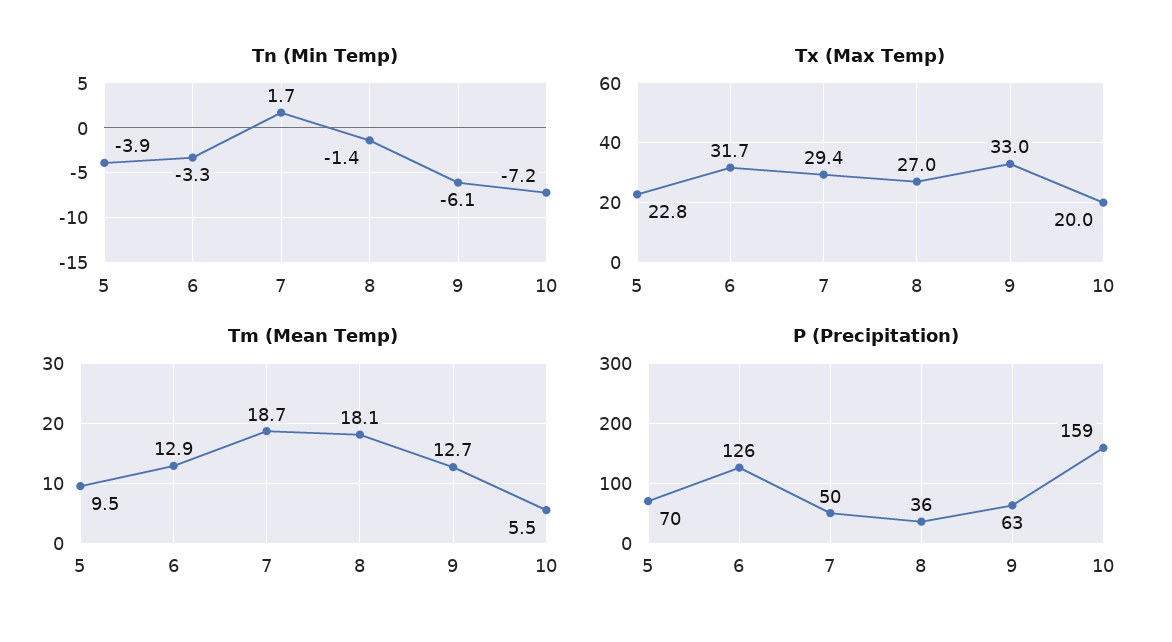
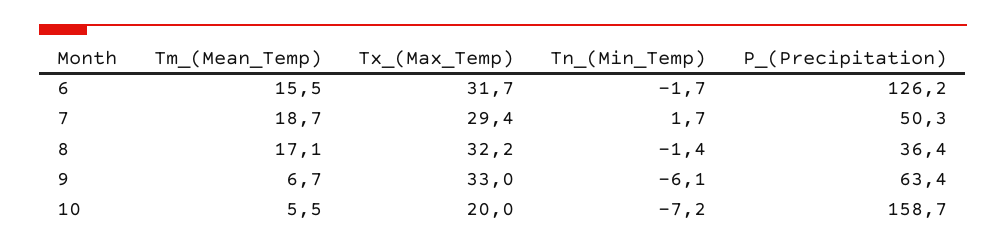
  {
    "Tn (Min Temp)": {
-     "5": -3.9,
-     "6": -3.3,
+     "6": -1.7,
      "7": 1.7,
      "8": -1.4,
      "9": -6.1,
      "10": -7.2
    },
    "Tx (Max Temp)": {
-     "5": 22.8,
      "6": 31.7,
      "7": 29.4,
-     "8": 27,
+     "8": 32.2,
      "9": 33,
      "10": 20
    },
    "Tm (Mean Temp)": {
-     "5": 9.5,
-     "6": 12.9,
+     "6": 15.5,
      "7": 18.7,
-     "8": 18.1,
+     "8": 17.1,
-     "9": 12.7,
+     "9": 6.7,
      "10": 5.5
    },
    "P (Precipitation)": {
-     "5": 70,
      "6": 126.2,
      "7": 50.3,
      "8": 36.4,
      "9": 63.4,
      "10": 158.7
    }
  }

